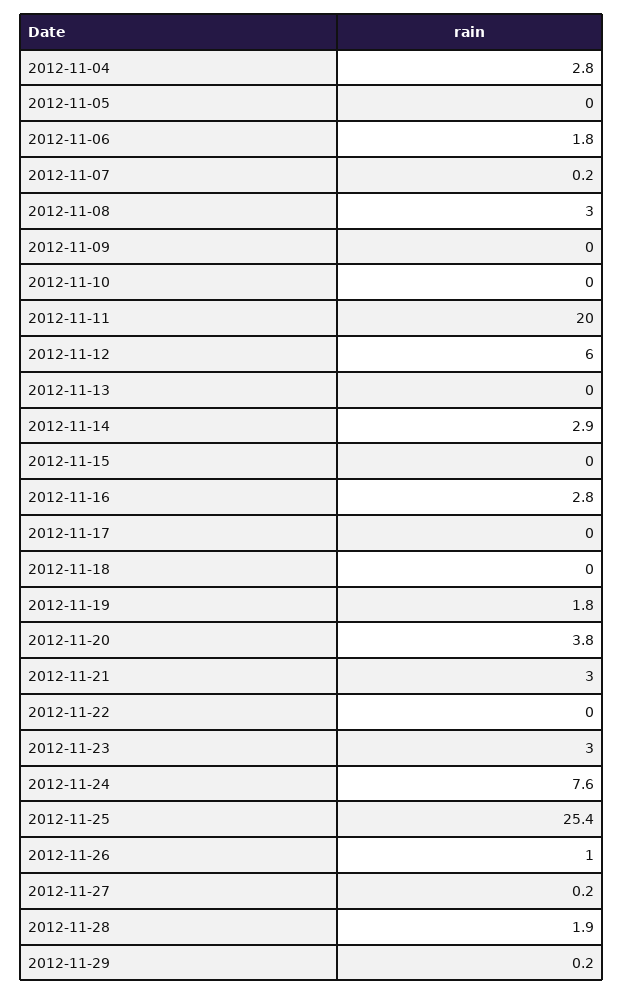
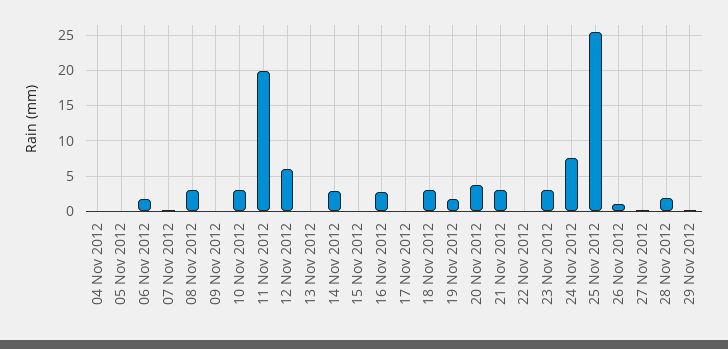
  {
-   "2012-11-04": 2.8,
+   "2012-11-04": 0,
    "2012-11-05": 0,
    "2012-11-06": 1.8,
    "2012-11-07": 0.2,
    "2012-11-08": 3,
    "2012-11-09": 0,
-   "2012-11-10": 0,
+   "2012-11-10": 3,
    "2012-11-11": 20,
    "2012-11-12": 6,
    "2012-11-13": 0,
    "2012-11-14": 2.9,
    "2012-11-15": 0,
    "2012-11-16": 2.8,
    "2012-11-17": 0,
-   "2012-11-18": 0,
+   "2012-11-18": 3,
    "2012-11-19": 1.8,
    "2012-11-20": 3.8,
    "2012-11-21": 3,
    "2012-11-22": 0,
    "2012-11-23": 3,
    "2012-11-24": 7.6,
    "2012-11-25": 25.4,
    "2012-11-26": 1,
    "2012-11-27": 0.2,
    "2012-11-28": 1.9,
    "2012-11-29": 0.2
  }

